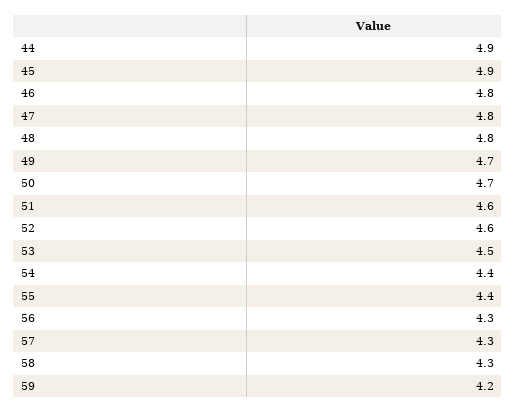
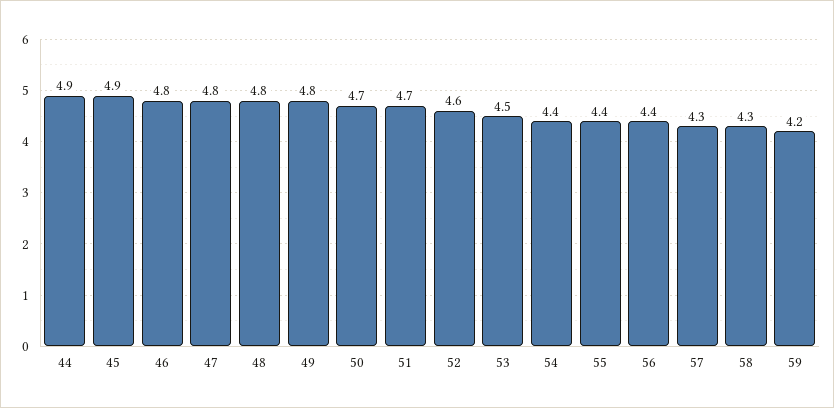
  {
    "44": 4.9,
    "45": 4.9,
    "46": 4.8,
    "47": 4.8,
    "48": 4.8,
-   "49": 4.7,
+   "49": 4.8,
    "50": 4.7,
-   "51": 4.6,
+   "51": 4.7,
    "52": 4.6,
    "53": 4.5,
    "54": 4.4,
    "55": 4.4,
-   "56": 4.3,
+   "56": 4.4,
    "57": 4.3,
    "58": 4.3,
    "59": 4.2
  }

